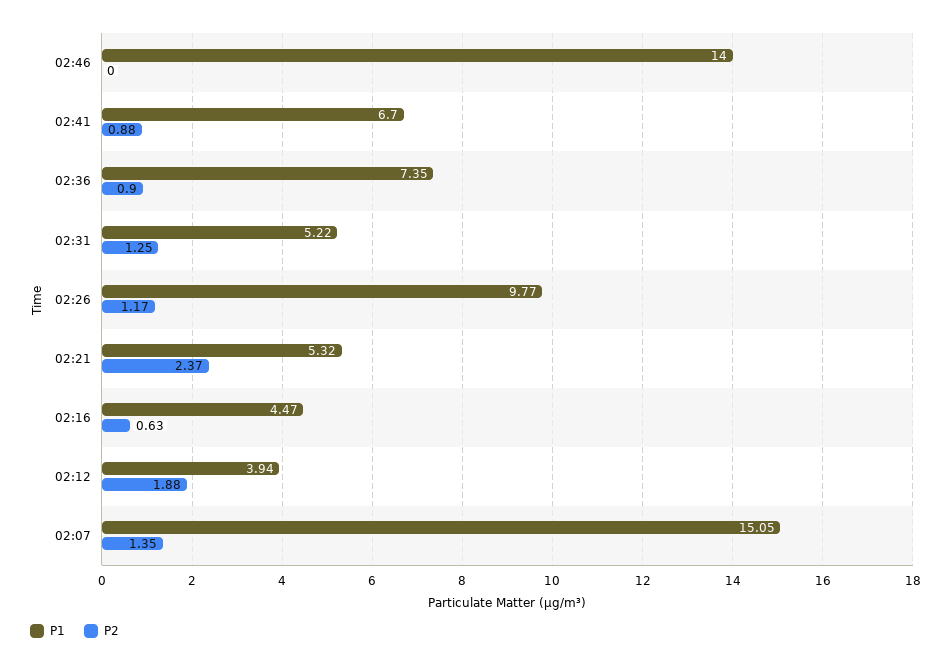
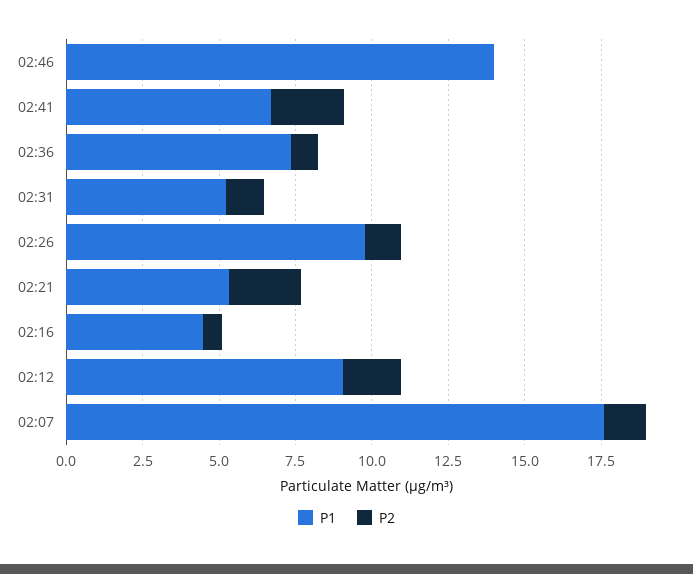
  {
    "P1": {
      "02:46": 14,
      "02:41": 6.7,
      "02:36": 7.35,
      "02:31": 5.22,
      "02:26": 9.77,
      "02:21": 5.32,
      "02:16": 4.47,
-     "02:12": 3.94,
+     "02:12": 9,
-     "02:07": 15.05
+     "02:07": 17.5
    },
    "P2": {
      "02:46": 0,
-     "02:41": 0.88,
+     "02:41": 2.5,
      "02:36": 0.9,
      "02:31": 1.25,
      "02:26": 1.17,
      "02:21": 2.37,
      "02:16": 0.63,
      "02:12": 1.88,
      "02:07": 1.35
    }
  }

